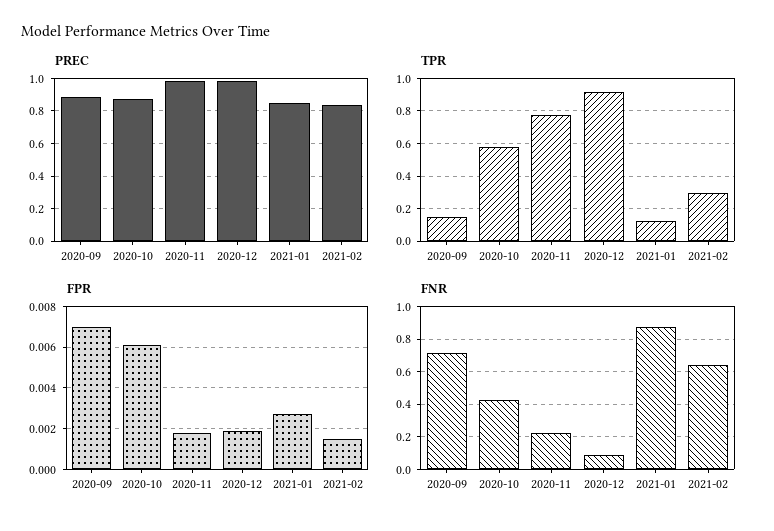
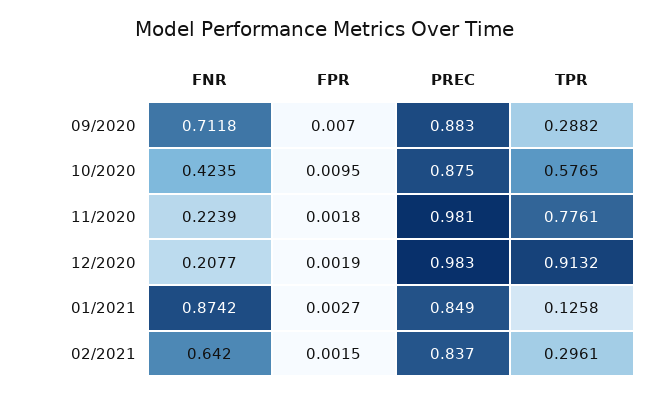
  {
    "PREC": {
      "2020-09": 0.883,
      "2020-10": 0.875,
      "2020-11": 0.981,
      "2020-12": 0.983,
      "2021-01": 0.849,
      "2021-02": 0.837
    },
    "TPR": {
-     "2020-09": 0.15,
+     "2020-09": 0.2882,
      "2020-10": 0.5765,
      "2020-11": 0.7761,
      "2020-12": 0.9132,
      "2021-01": 0.1258,
      "2021-02": 0.2961
    },
    "FPR": {
      "2020-09": 0.007,
-     "2020-10": 0.006,
+     "2020-10": 0.0095,
      "2020-11": 0.0018,
      "2020-12": 0.0019,
      "2021-01": 0.0027,
      "2021-02": 0.0015
    },
    "FNR": {
      "2020-09": 0.7118,
      "2020-10": 0.4235,
      "2020-11": 0.2239,
-     "2020-12": 0.1,
+     "2020-12": 0.2077,
      "2021-01": 0.8742,
      "2021-02": 0.642
    }
  }

